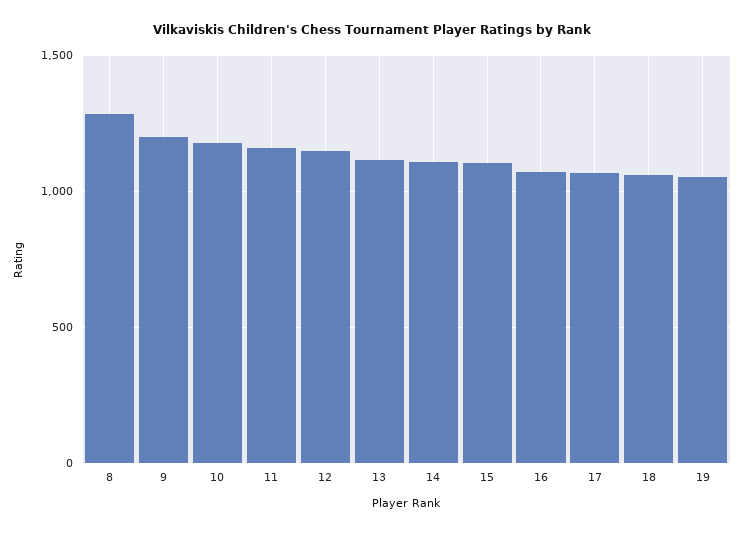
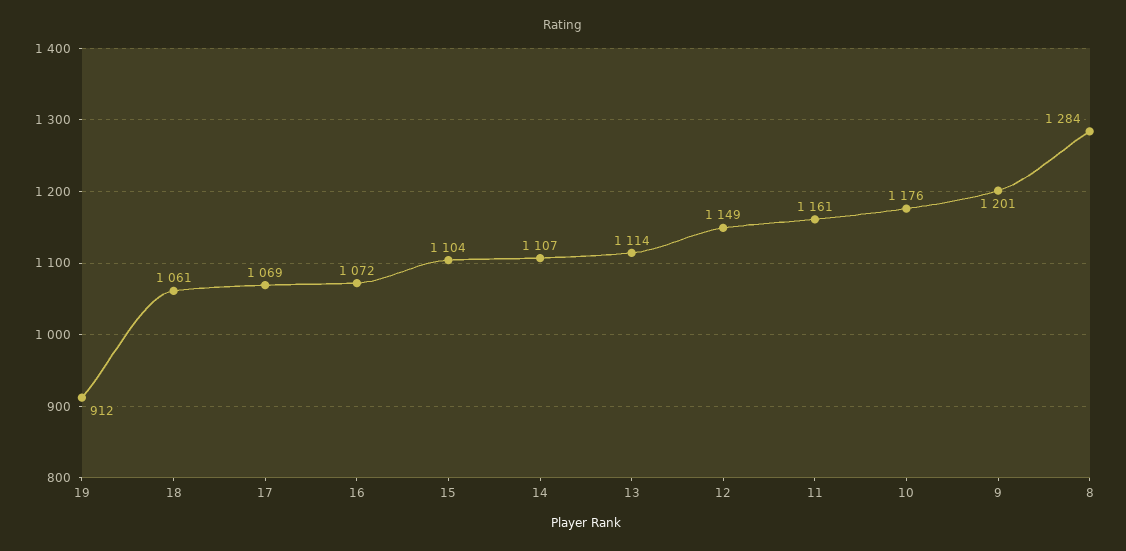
  {
    "8": 1284,
    "9": 1201,
    "10": 1176,
    "11": 1161,
    "12": 1149,
    "13": 1114,
    "14": 1107,
    "15": 1104,
    "16": 1072,
    "17": 1069,
    "18": 1061,
-   "19": 1050
+   "19": 912
  }

